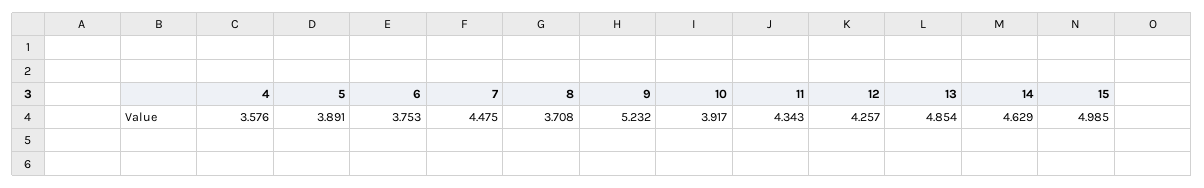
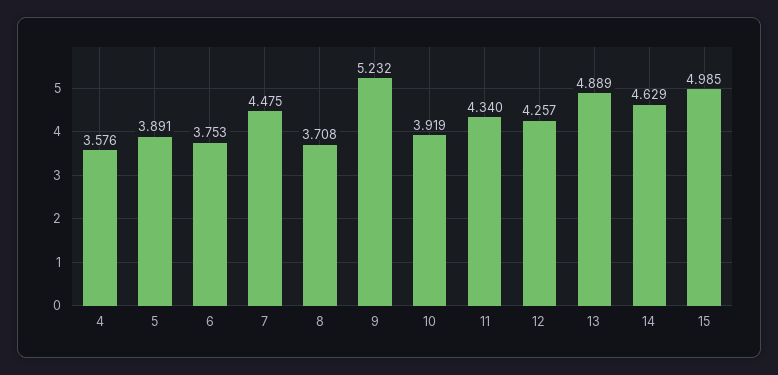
  {
    "4": 3.576,
    "5": 3.891,
    "6": 3.753,
    "7": 4.475,
    "8": 3.708,
    "9": 5.232,
-   "10": 3.917,
+   "10": 3.919,
-   "11": 4.343,
+   "11": 4.34,
    "12": 4.257,
-   "13": 4.854,
+   "13": 4.889,
    "14": 4.629,
    "15": 4.985
  }

